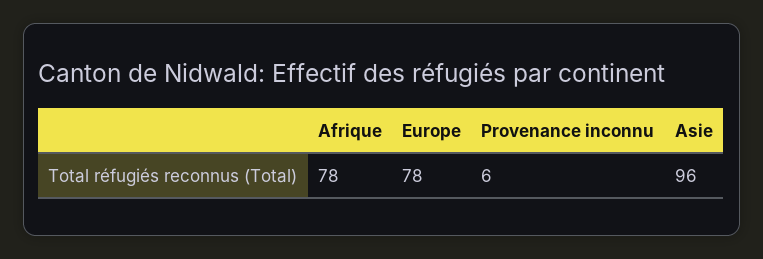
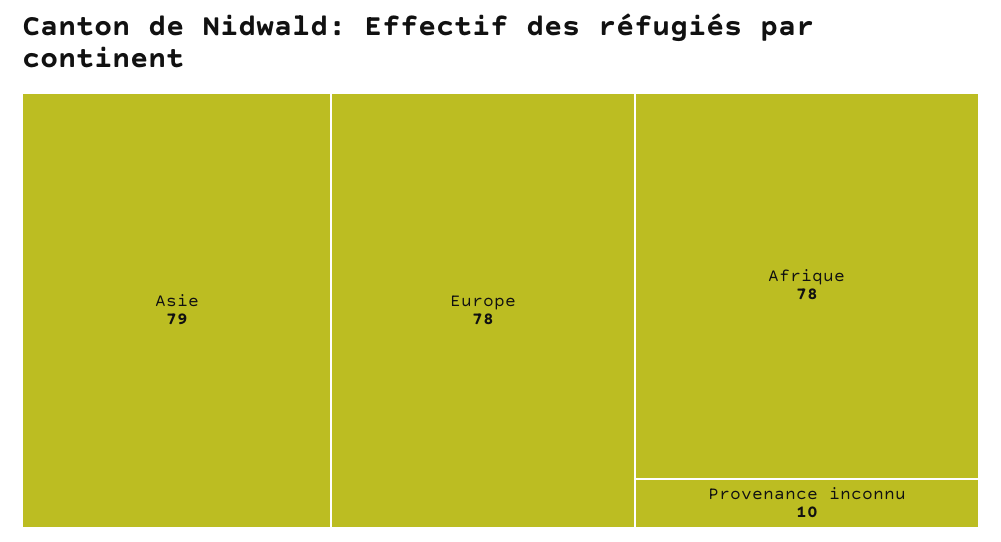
  {
    "Afrique": 78,
    "Europe": 78,
-   "Provenance inconnu": 6,
+   "Provenance inconnu": 10,
-   "Asie": 96
+   "Asie": 79
  }

